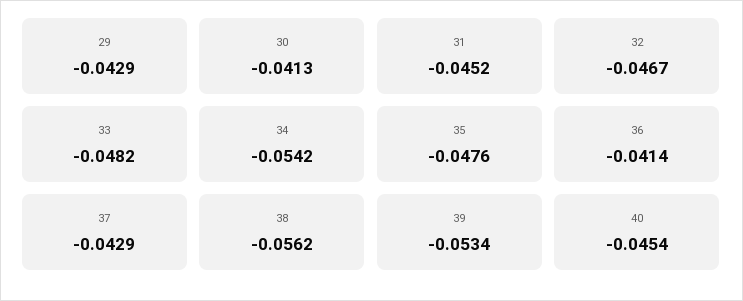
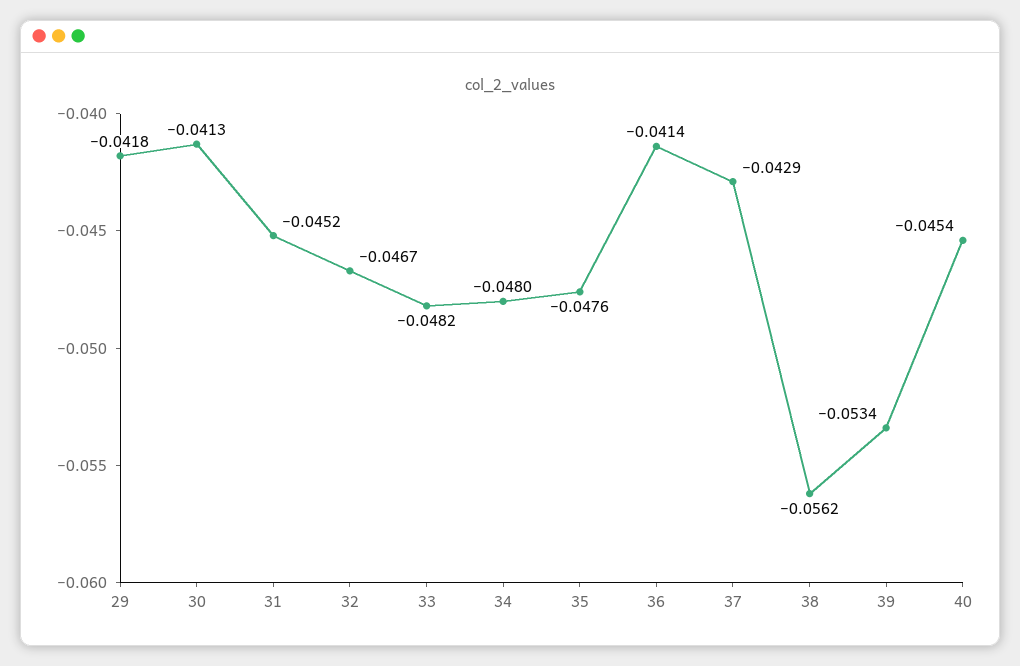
  {
-   "29": -0.0429,
+   "29": -0.0418,
    "30": -0.0413,
    "31": -0.0452,
    "32": -0.0467,
    "33": -0.0482,
-   "34": -0.0542,
+   "34": -0.048,
    "35": -0.0476,
    "36": -0.0414,
    "37": -0.0429,
    "38": -0.0562,
    "39": -0.0534,
    "40": -0.0454
  }

